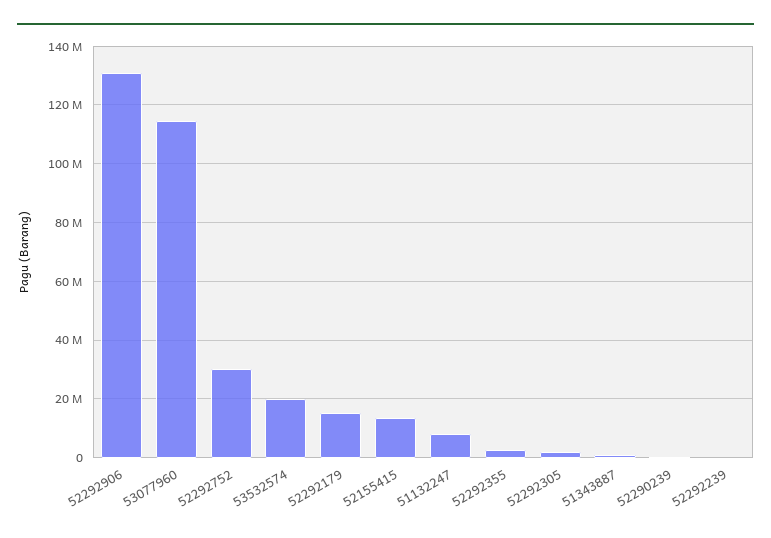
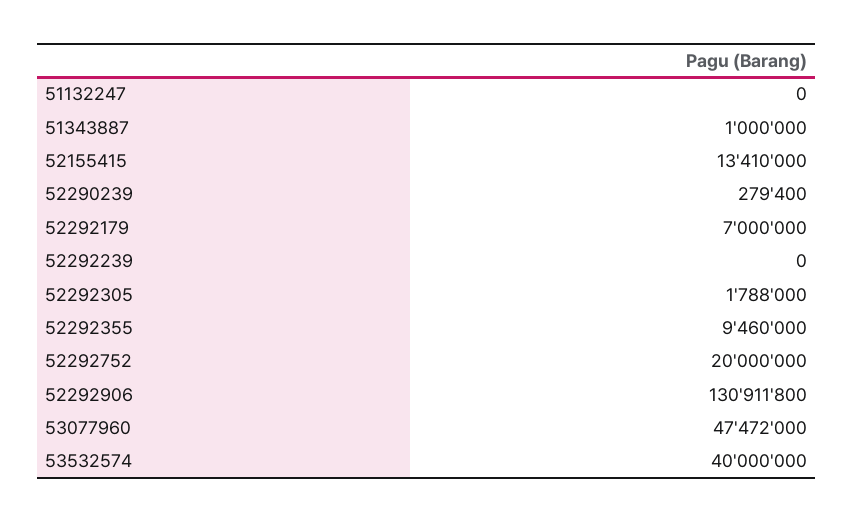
  {
    "52292906": 130911800,
-   "53077960": 115000000,
+   "53077960": 47472000,
-   "52292752": 30000000,
+   "52292752": 20000000,
-   "53532574": 20000000,
+   "53532574": 40000000,
-   "52292179": 15000000,
+   "52292179": 7000000,
    "52155415": 13410000,
-   "51132247": 7500000,
+   "51132247": 0,
-   "52292355": 2500000,
+   "52292355": 9460000,
    "52292305": 1788000,
    "51343887": 1000000,
    "52290239": 279400,
    "52292239": 0
  }

